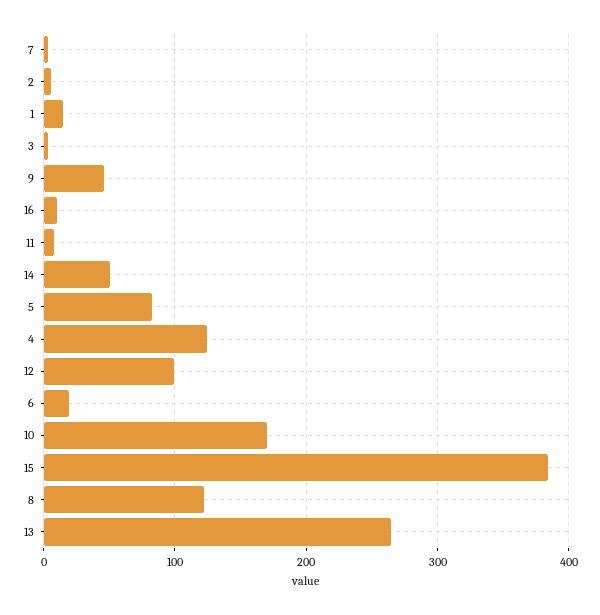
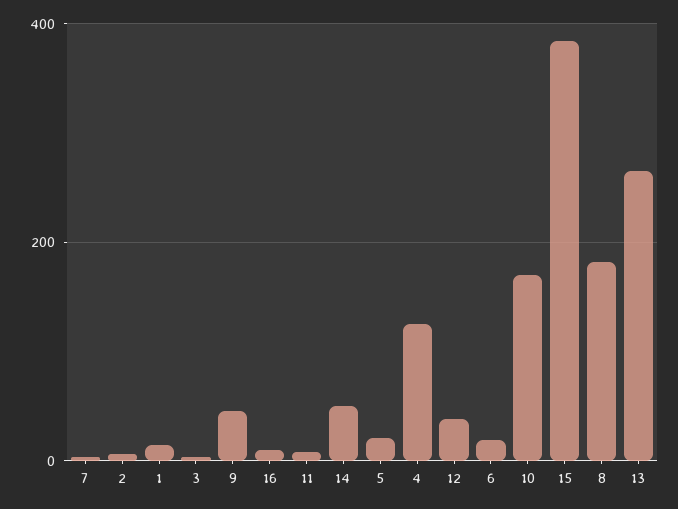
  {
    "7": 0,
    "2": 10,
    "1": 10,
    "3": 0,
    "9": 50,
    "16": 10,
    "11": 10,
    "14": 50,
-   "5": 80,
+   "5": 20,
    "4": 120,
-   "12": 100,
+   "12": 40,
    "6": 20,
    "10": 170,
    "15": 380,
-   "8": 120,
+   "8": 180,
    "13": 260
  }

